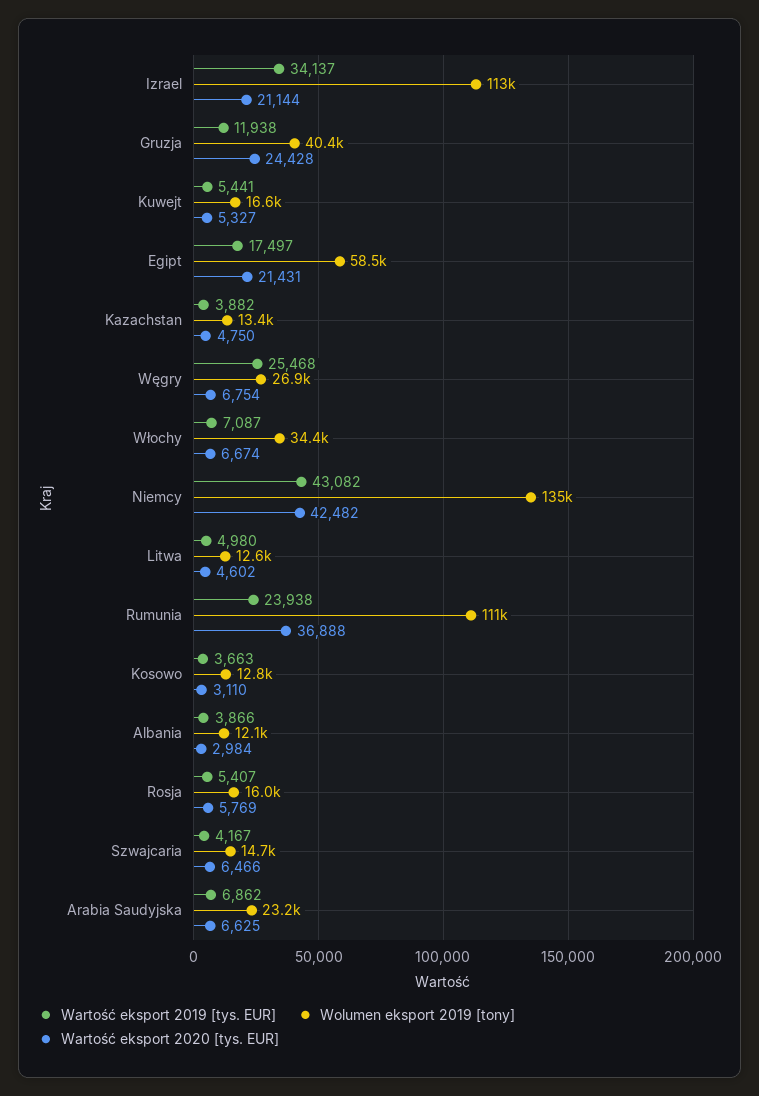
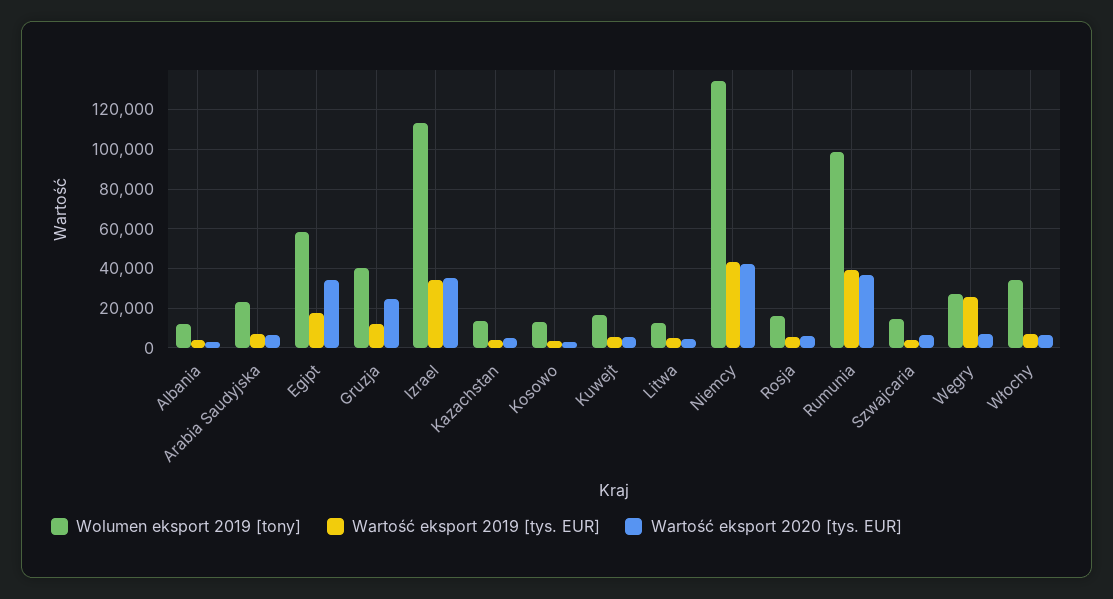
  {
    "Wartość eksport 2019 [tys. EUR]": {
      "Izrael": 34137,
      "Gruzja": 11938,
      "Kuwejt": 5441,
      "Egipt": 17497,
      "Kazachstan": 3882,
      "Węgry": 25468,
      "Włochy": 7087,
      "Niemcy": 43082,
      "Litwa": 4980,
-     "Rumunia": 23938,
+     "Rumunia": 40000,
      "Kosowo": 3663,
      "Albania": 3866,
      "Rosja": 5407,
      "Szwajcaria": 4167,
      "Arabia Saudyjska": 6862
    },
    "Wolumen eksport 2019 [tony]": {
      "Izrael": 113000,
      "Gruzja": 40400,
      "Kuwejt": 16600,
      "Egipt": 58500,
      "Kazachstan": 13400,
      "Węgry": 26900,
      "Włochy": 34400,
      "Niemcy": 135000,
      "Litwa": 12600,
-     "Rumunia": 111000,
+     "Rumunia": 100000,
      "Kosowo": 12800,
      "Albania": 12100,
      "Rosja": 16000,
      "Szwajcaria": 14700,
      "Arabia Saudyjska": 23200
    },
    "Wartość eksport 2020 [tys. EUR]": {
-     "Izrael": 21144,
+     "Izrael": 35000,
      "Gruzja": 24428,
      "Kuwejt": 5327,
-     "Egipt": 21431,
+     "Egipt": 35000,
      "Kazachstan": 4750,
      "Węgry": 6754,
      "Włochy": 6674,
      "Niemcy": 42482,
      "Litwa": 4602,
      "Rumunia": 36888,
      "Kosowo": 3110,
      "Albania": 2984,
      "Rosja": 5769,
      "Szwajcaria": 6466,
      "Arabia Saudyjska": 6625
    }
  }

